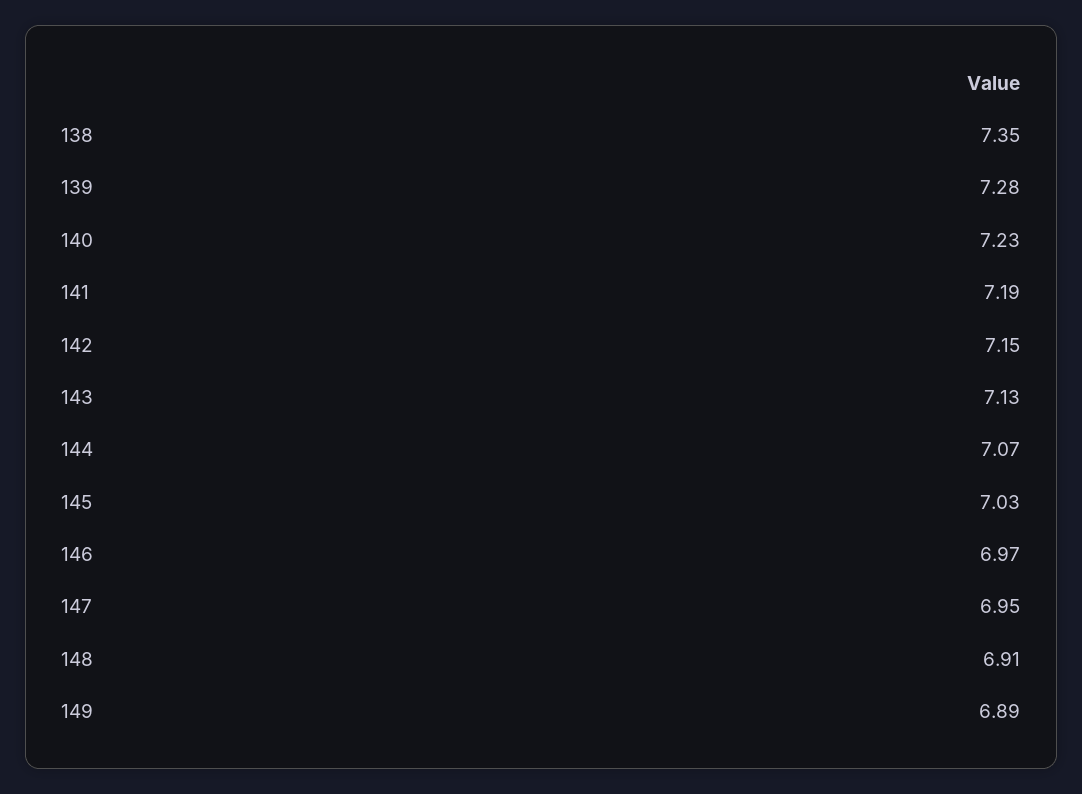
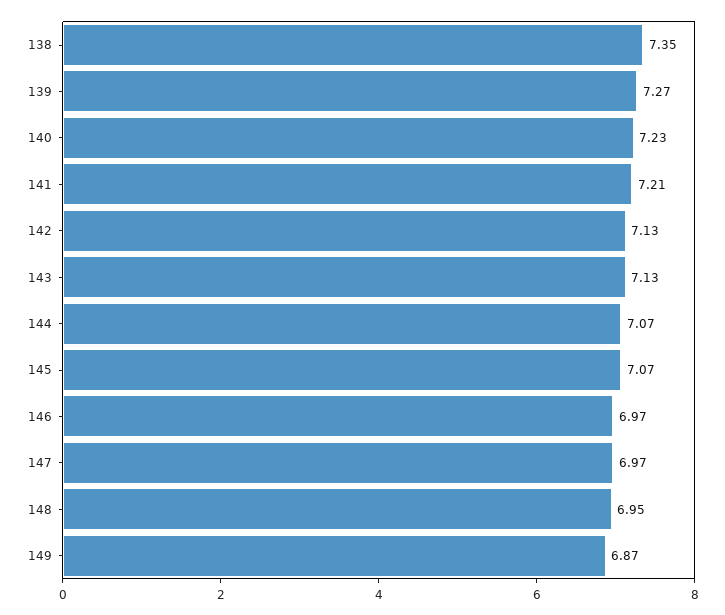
  {
    "138": 7.35,
-   "139": 7.28,
+   "139": 7.27,
    "140": 7.23,
-   "141": 7.19,
+   "141": 7.21,
-   "142": 7.15,
+   "142": 7.13,
    "143": 7.13,
    "144": 7.07,
-   "145": 7.03,
+   "145": 7.07,
    "146": 6.97,
-   "147": 6.95,
+   "147": 6.97,
-   "148": 6.91,
+   "148": 6.95,
-   "149": 6.89
+   "149": 6.87
  }

